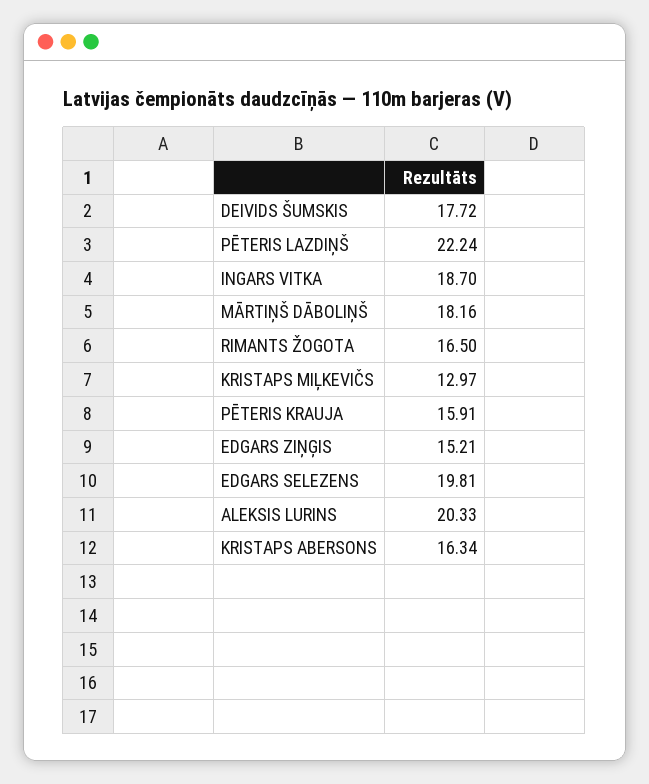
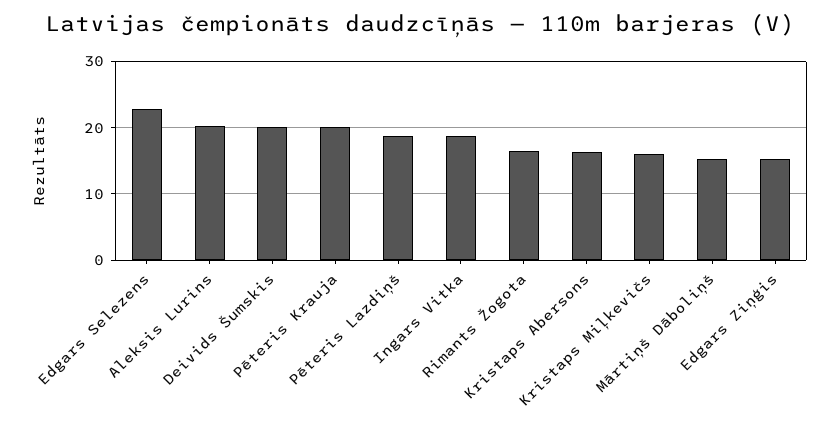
  {
-   "DEIVIDS ŠUMSKIS": 17.72,
+   "DEIVIDS ŠUMSKIS": 20,
-   "PĒTERIS LAZDIŅŠ": 22.24,
+   "PĒTERIS LAZDIŅŠ": 19,
    "INGARS VITKA": 18.7,
-   "MĀRTIŅŠ DĀBOLIŅŠ": 18.16,
+   "MĀRTIŅŠ DĀBOLIŅŠ": 15,
    "RIMANTS ŽOGOTA": 16.5,
-   "KRISTAPS MIĻKEVIČS": 12.97,
+   "KRISTAPS MIĻKEVIČS": 16,
-   "PĒTERIS KRAUJA": 15.91,
+   "PĒTERIS KRAUJA": 20,
    "EDGARS ZIŅĢIS": 15.21,
-   "EDGARS SELEZENS": 19.81,
+   "EDGARS SELEZENS": 23,
    "ALEKSIS LURINS": 20.33,
    "KRISTAPS ABERSONS": 16.34
  }

